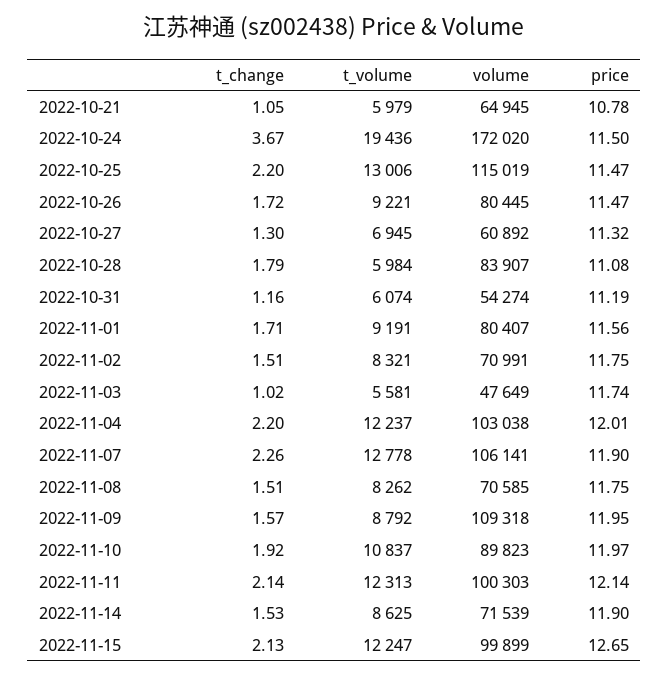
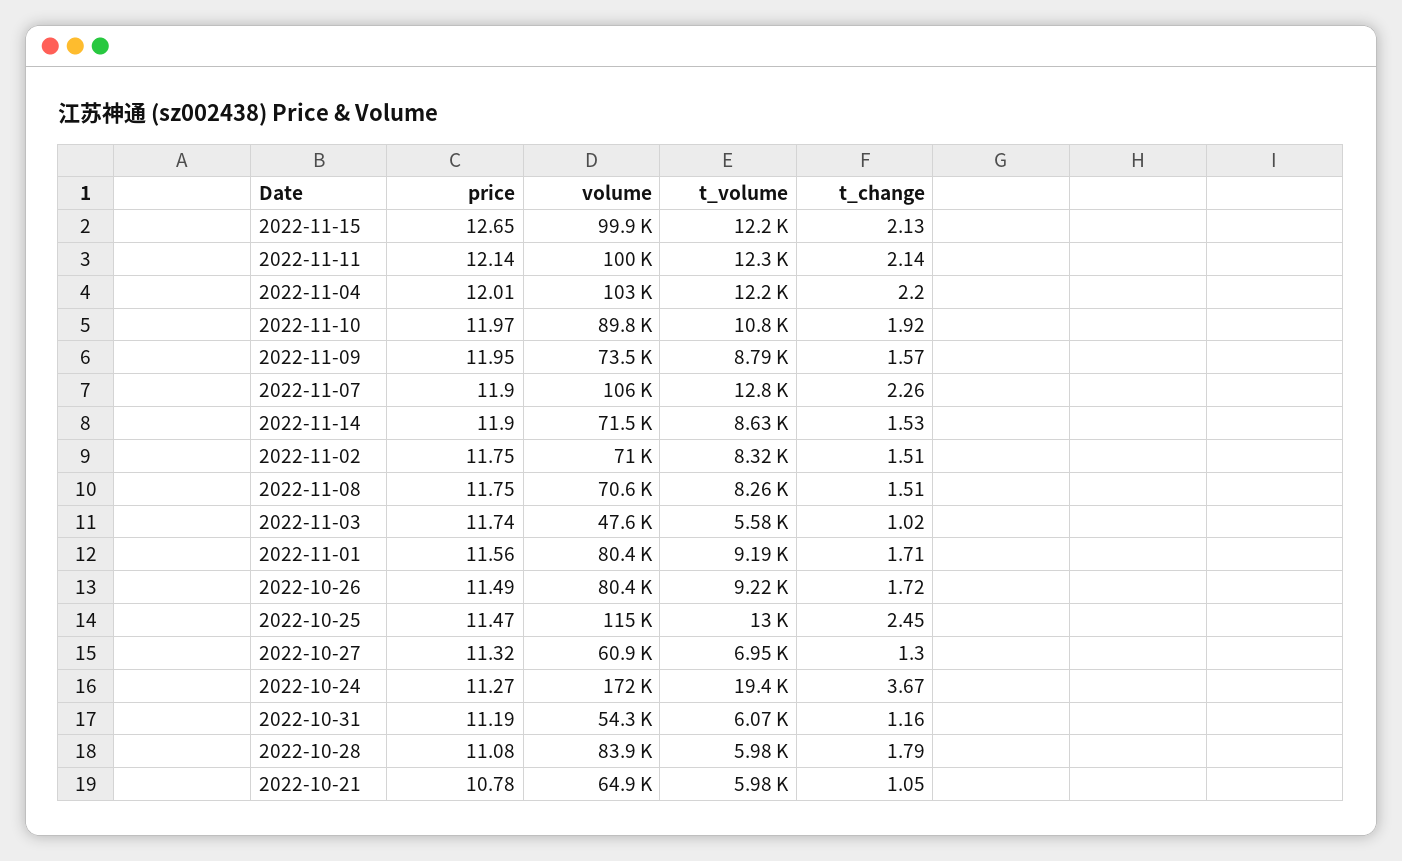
  {
    "t_change": {
      "2022-10-21": 1.05,
      "2022-10-24": 3.67,
-     "2022-10-25": 2.2,
+     "2022-10-25": 2.45,
      "2022-10-26": 1.72,
      "2022-10-27": 1.3,
      "2022-10-28": 1.79,
      "2022-10-31": 1.16,
      "2022-11-01": 1.71,
      "2022-11-02": 1.51,
      "2022-11-03": 1.02,
      "2022-11-04": 2.2,
      "2022-11-07": 2.26,
      "2022-11-08": 1.51,
      "2022-11-09": 1.57,
      "2022-11-10": 1.92,
      "2022-11-11": 2.14,
      "2022-11-14": 1.53,
      "2022-11-15": 2.13
    },
    "t_volume": {
      "2022-10-21": 5979,
      "2022-10-24": 19436,
      "2022-10-25": 13006,
      "2022-10-26": 9221,
      "2022-10-27": 6945,
      "2022-10-28": 5984,
      "2022-10-31": 6074,
      "2022-11-01": 9191,
      "2022-11-02": 8321,
      "2022-11-03": 5581,
      "2022-11-04": 12237,
      "2022-11-07": 12778,
      "2022-11-08": 8262,
      "2022-11-09": 8792,
      "2022-11-10": 10837,
      "2022-11-11": 12313,
      "2022-11-14": 8625,
      "2022-11-15": 12247
    },
    "volume": {
      "2022-10-21": 64945,
      "2022-10-24": 172020,
      "2022-10-25": 115019,
      "2022-10-26": 80445,
      "2022-10-27": 60892,
      "2022-10-28": 83907,
      "2022-10-31": 54274,
      "2022-11-01": 80407,
      "2022-11-02": 70991,
      "2022-11-03": 47649,
      "2022-11-04": 103038,
      "2022-11-07": 106141,
      "2022-11-08": 70585,
-     "2022-11-09": 109318,
+     "2022-11-09": 73500,
      "2022-11-10": 89823,
      "2022-11-11": 100303,
      "2022-11-14": 71539,
      "2022-11-15": 99899
    },
    "price": {
      "2022-10-21": 10.78,
-     "2022-10-24": 11.5,
+     "2022-10-24": 11.27,
      "2022-10-25": 11.47,
-     "2022-10-26": 11.47,
+     "2022-10-26": 11.49,
      "2022-10-27": 11.32,
      "2022-10-28": 11.08,
      "2022-10-31": 11.19,
      "2022-11-01": 11.56,
      "2022-11-02": 11.75,
      "2022-11-03": 11.74,
      "2022-11-04": 12.01,
      "2022-11-07": 11.9,
      "2022-11-08": 11.75,
      "2022-11-09": 11.95,
      "2022-11-10": 11.97,
      "2022-11-11": 12.14,
      "2022-11-14": 11.9,
      "2022-11-15": 12.65
    }
  }

